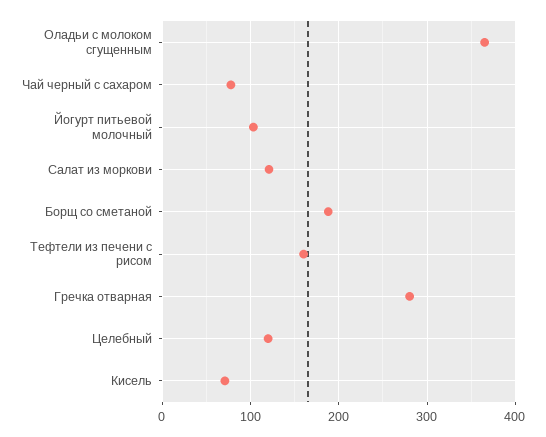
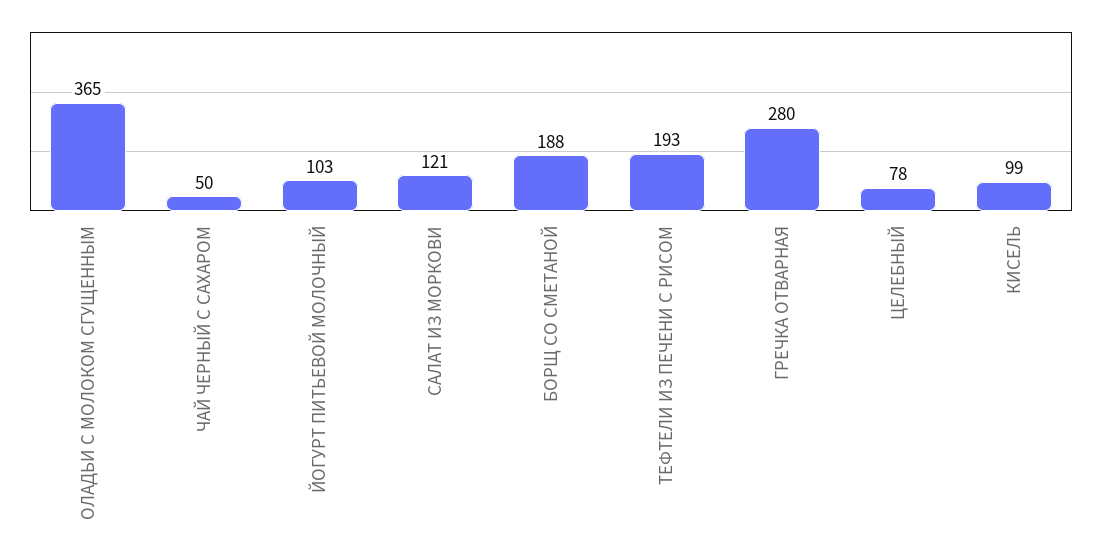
  {
    "Оладьи с молоком сгущенным": 365,
-   "Чай черный с сахаром": 80,
+   "Чай черный с сахаром": 50,
    "Йогурт питьевой молочный": 103,
    "Салат из моркови": 121,
    "Борщ со сметаной": 188,
-   "Тефтели из печени с рисом": 160,
+   "Тефтели из печени с рисом": 193,
    "Гречка отварная": 280,
-   "Целебный": 120,
+   "Целебный": 78,
-   "Кисель": 70
+   "Кисель": 99
  }

